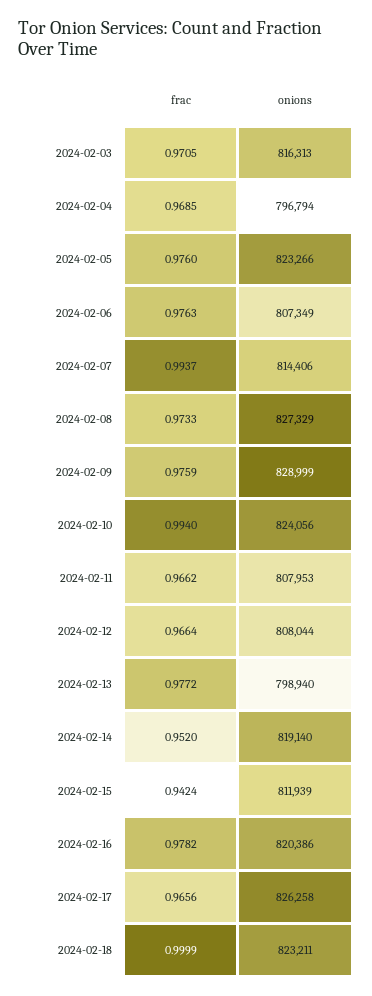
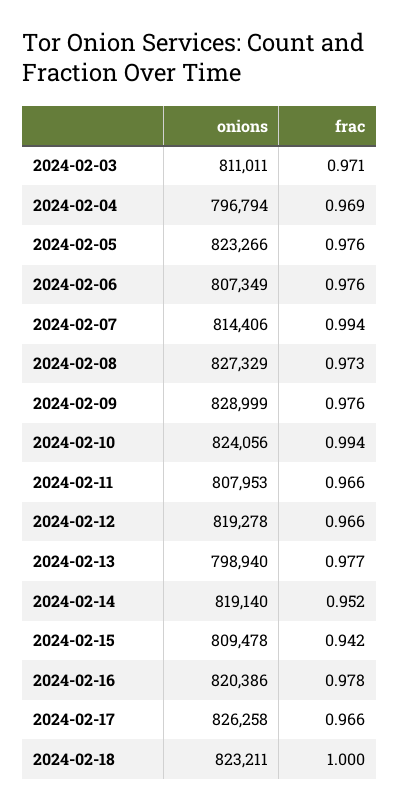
  {
    "frac": {
      "2024-02-03": 0.9705,
      "2024-02-04": 0.9685,
      "2024-02-05": 0.976,
      "2024-02-06": 0.9763,
      "2024-02-07": 0.9937,
      "2024-02-08": 0.9733,
      "2024-02-09": 0.9759,
      "2024-02-10": 0.994,
      "2024-02-11": 0.9662,
      "2024-02-12": 0.9664,
      "2024-02-13": 0.9772,
      "2024-02-14": 0.952,
      "2024-02-15": 0.9424,
      "2024-02-16": 0.9782,
      "2024-02-17": 0.9656,
      "2024-02-18": 0.9999
    },
    "onions": {
-     "2024-02-03": 816313,
+     "2024-02-03": 811011,
      "2024-02-04": 796794,
      "2024-02-05": 823266,
      "2024-02-06": 807349,
      "2024-02-07": 814406,
      "2024-02-08": 827329,
      "2024-02-09": 828999,
      "2024-02-10": 824056,
      "2024-02-11": 807953,
-     "2024-02-12": 808044,
+     "2024-02-12": 819278,
      "2024-02-13": 798940,
      "2024-02-14": 819140,
-     "2024-02-15": 811939,
+     "2024-02-15": 809478,
      "2024-02-16": 820386,
      "2024-02-17": 826258,
      "2024-02-18": 823211
    }
  }

